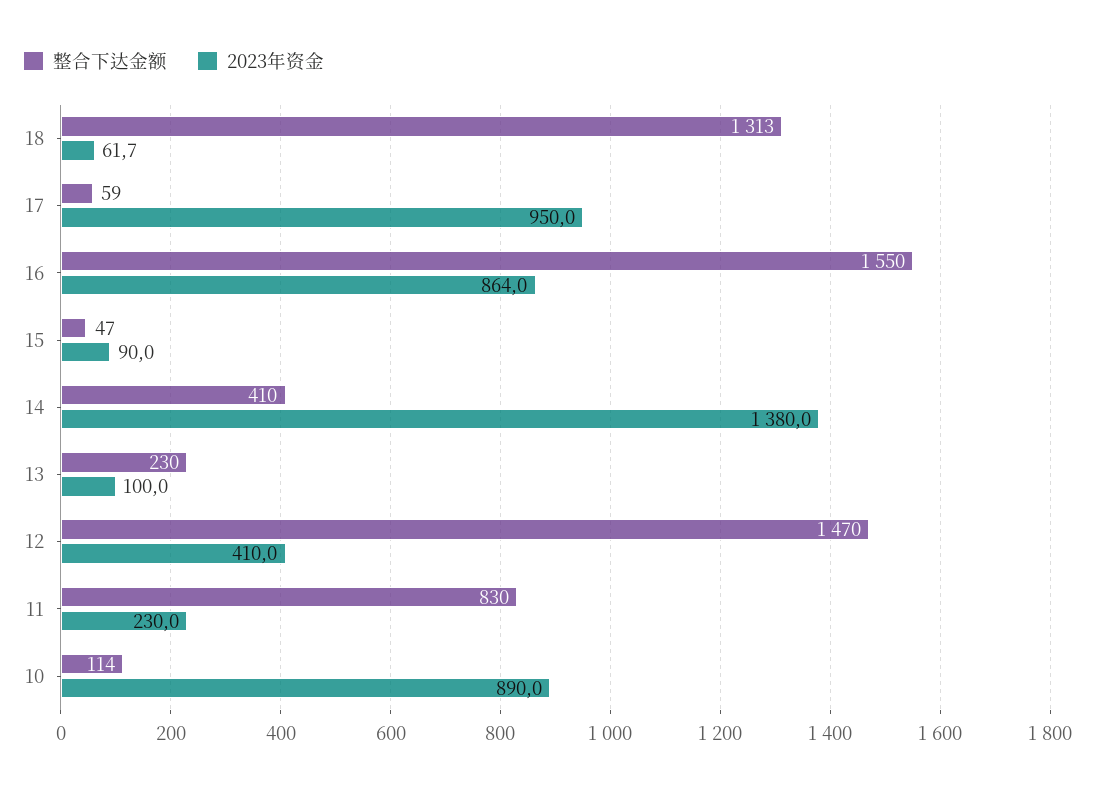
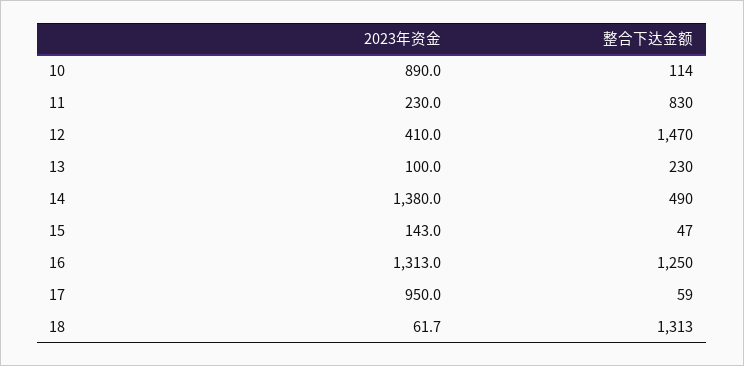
  {
    "整合下达金额": {
      "18": 1313,
      "17": 59,
-     "16": 1550,
+     "16": 1250,
      "15": 47,
-     "14": 410,
+     "14": 490,
      "13": 230,
      "12": 1470,
      "11": 830,
      "10": 114
    },
    "2023年资金": {
      "18": 61.7,
      "17": 950,
-     "16": 864,
+     "16": 1313,
-     "15": 90,
+     "15": 143,
      "14": 1380,
      "13": 100,
      "12": 410,
      "11": 230,
      "10": 890
    }
  }

